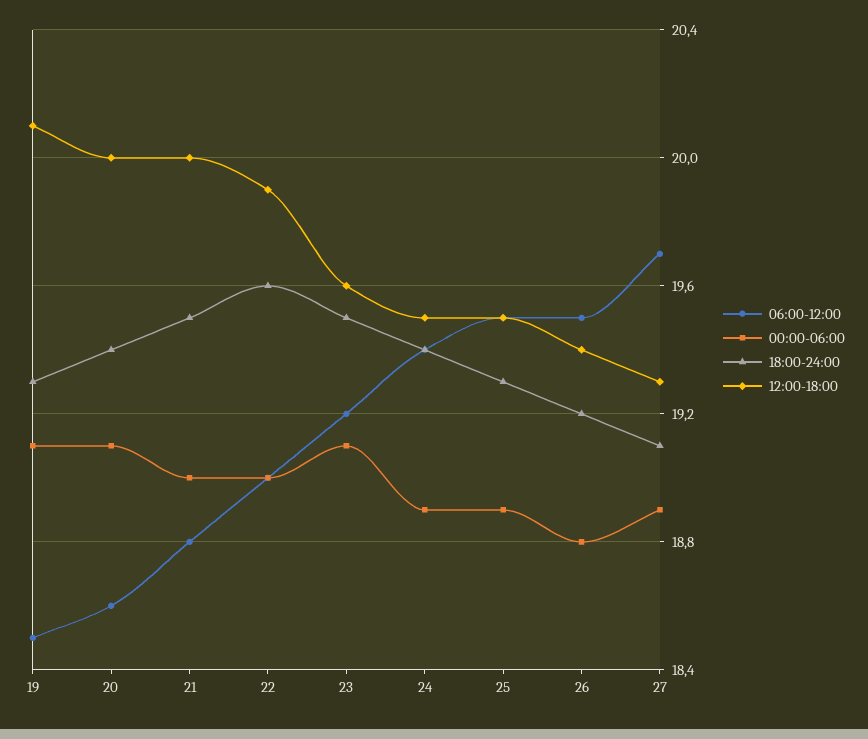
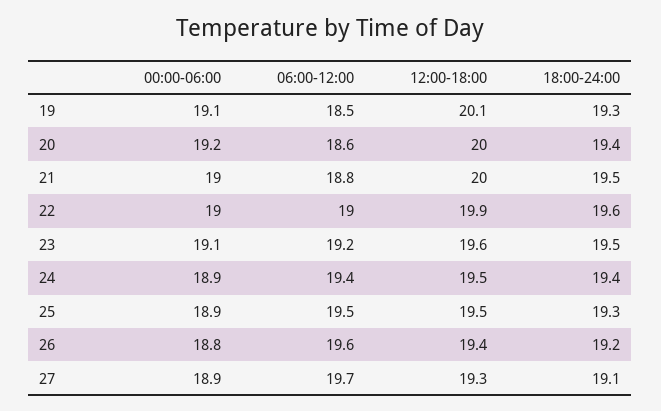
  {
    "06:00-12:00": {
      "19": 18.5,
      "20": 18.6,
      "21": 18.8,
      "22": 19,
      "23": 19.2,
      "24": 19.4,
      "25": 19.5,
-     "26": 19.5,
+     "26": 19.6,
      "27": 19.7
    },
    "00:00-06:00": {
      "19": 19.1,
-     "20": 19.1,
+     "20": 19.2,
      "21": 19,
      "22": 19,
      "23": 19.1,
      "24": 18.9,
      "25": 18.9,
      "26": 18.8,
      "27": 18.9
    },
    "18:00-24:00": {
      "19": 19.3,
      "20": 19.4,
      "21": 19.5,
      "22": 19.6,
      "23": 19.5,
      "24": 19.4,
      "25": 19.3,
      "26": 19.2,
      "27": 19.1
    },
    "12:00-18:00": {
      "19": 20.1,
      "20": 20,
      "21": 20,
      "22": 19.9,
      "23": 19.6,
      "24": 19.5,
      "25": 19.5,
      "26": 19.4,
      "27": 19.3
    }
  }

